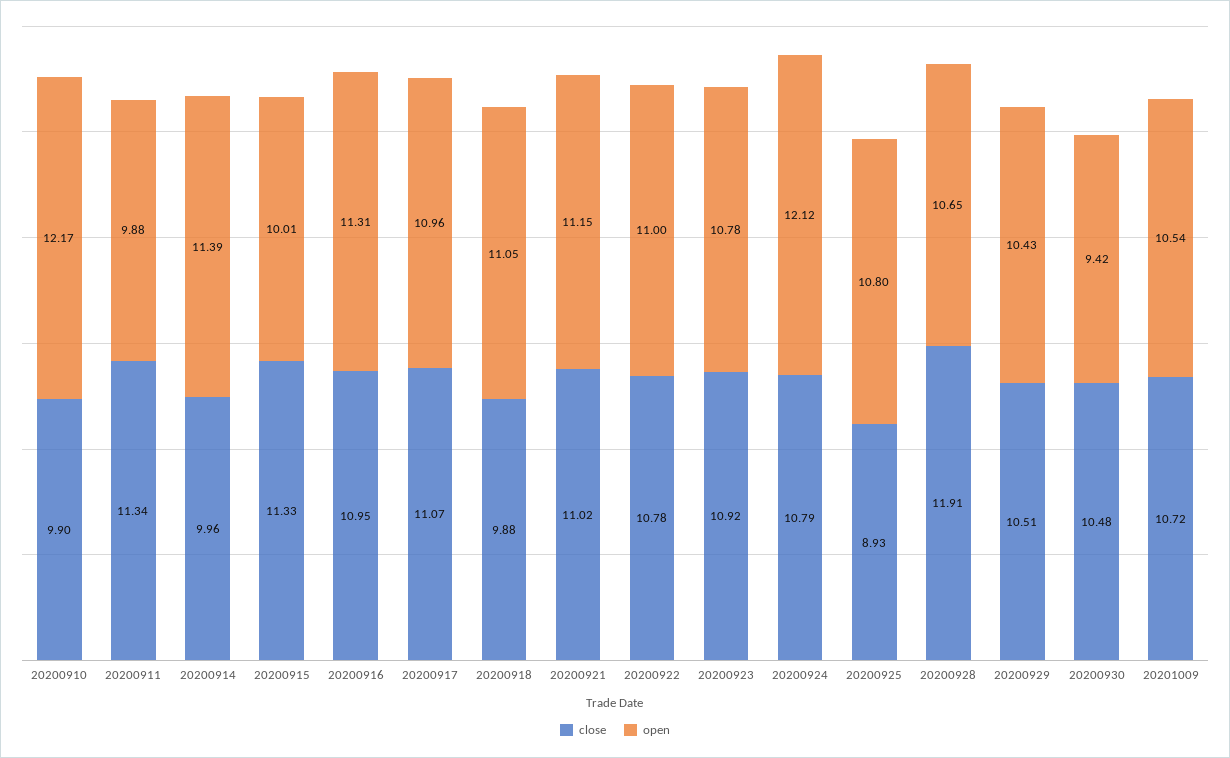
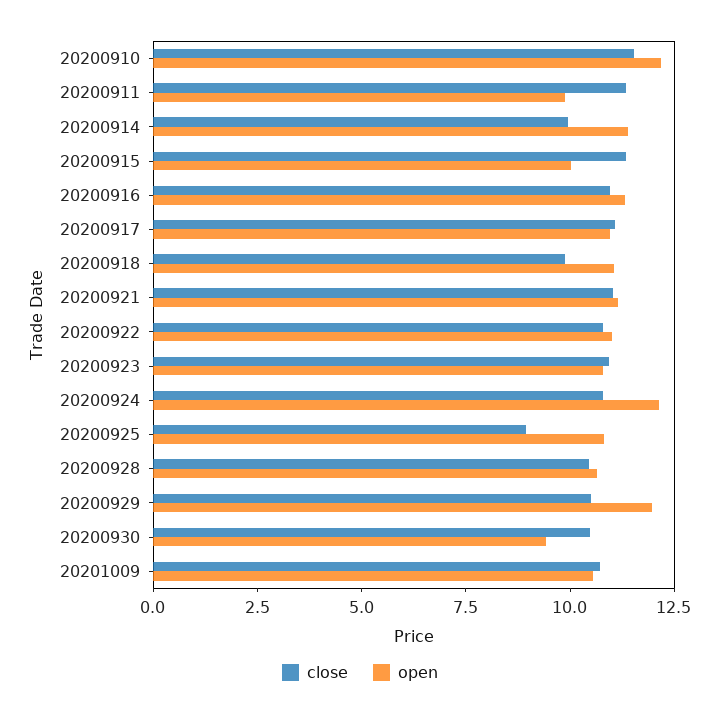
  {
    "close": {
-     "20200910": 9.9,
+     "20200910": 11.5,
      "20200911": 11.34,
      "20200914": 9.96,
      "20200915": 11.33,
      "20200916": 10.95,
      "20200917": 11.07,
      "20200918": 9.88,
      "20200921": 11.02,
      "20200922": 10.78,
      "20200923": 10.92,
      "20200924": 10.79,
      "20200925": 8.93,
-     "20200928": 11.91,
+     "20200928": 10.5,
      "20200929": 10.51,
      "20200930": 10.48,
      "20201009": 10.72
    },
    "open": {
      "20200910": 12.17,
      "20200911": 9.88,
      "20200914": 11.39,
      "20200915": 10.01,
      "20200916": 11.31,
      "20200917": 10.96,
      "20200918": 11.05,
      "20200921": 11.15,
      "20200922": 11,
      "20200923": 10.78,
      "20200924": 12.12,
      "20200925": 10.8,
      "20200928": 10.65,
-     "20200929": 10.43,
+     "20200929": 12,
      "20200930": 9.42,
      "20201009": 10.54
    }
  }

